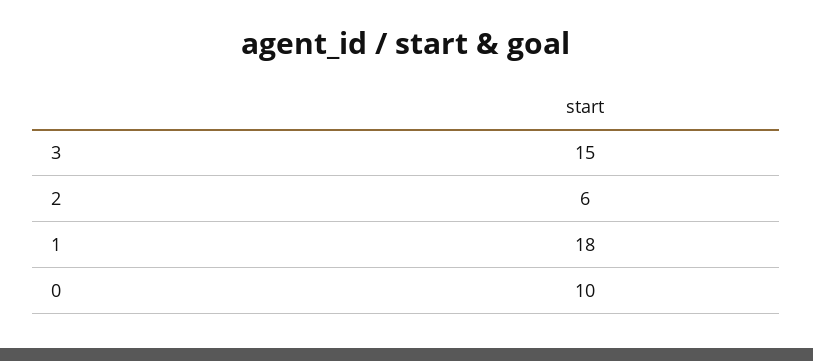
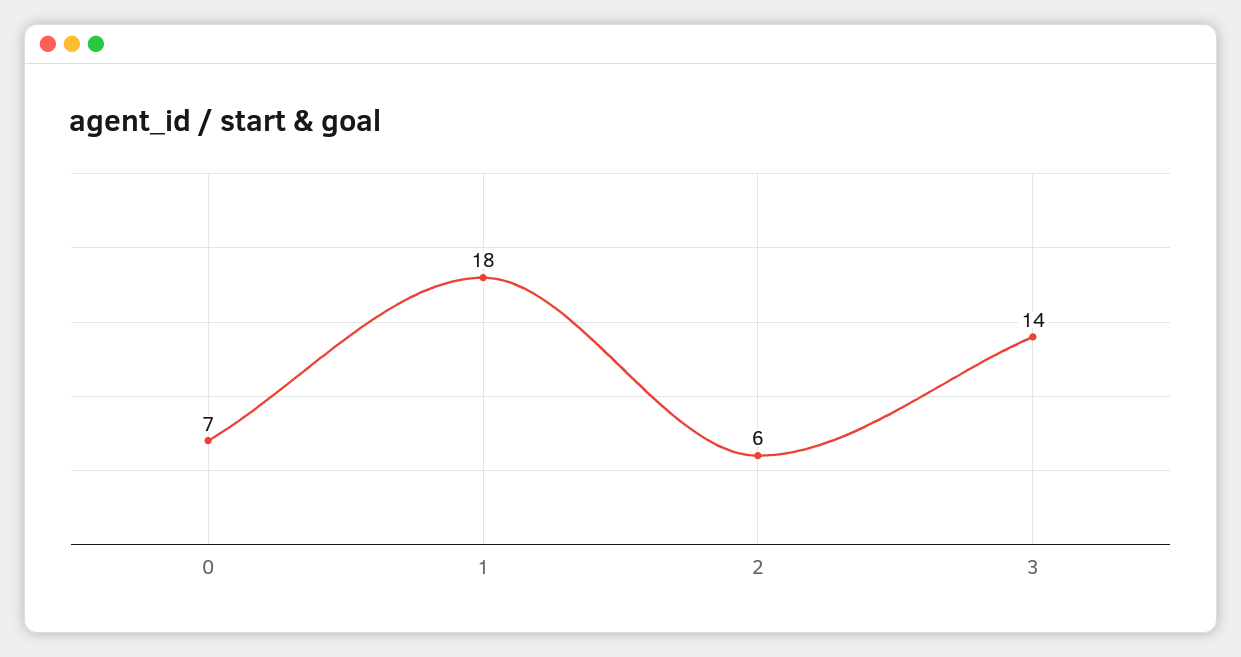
  {
-   "3": 15,
+   "3": 14,
    "2": 6,
    "1": 18,
-   "0": 10
+   "0": 7
  }

